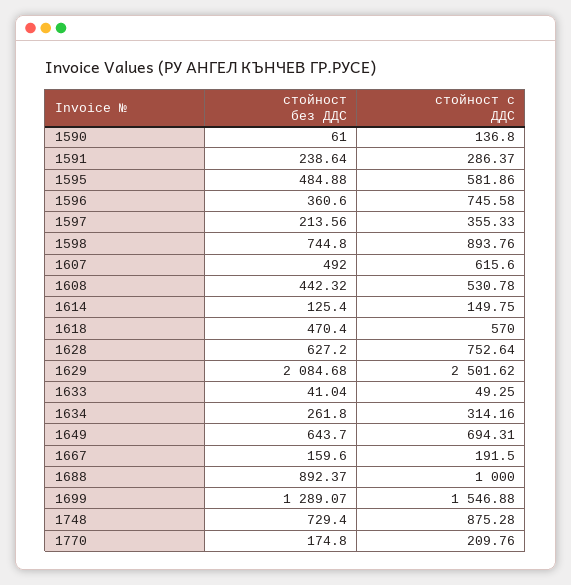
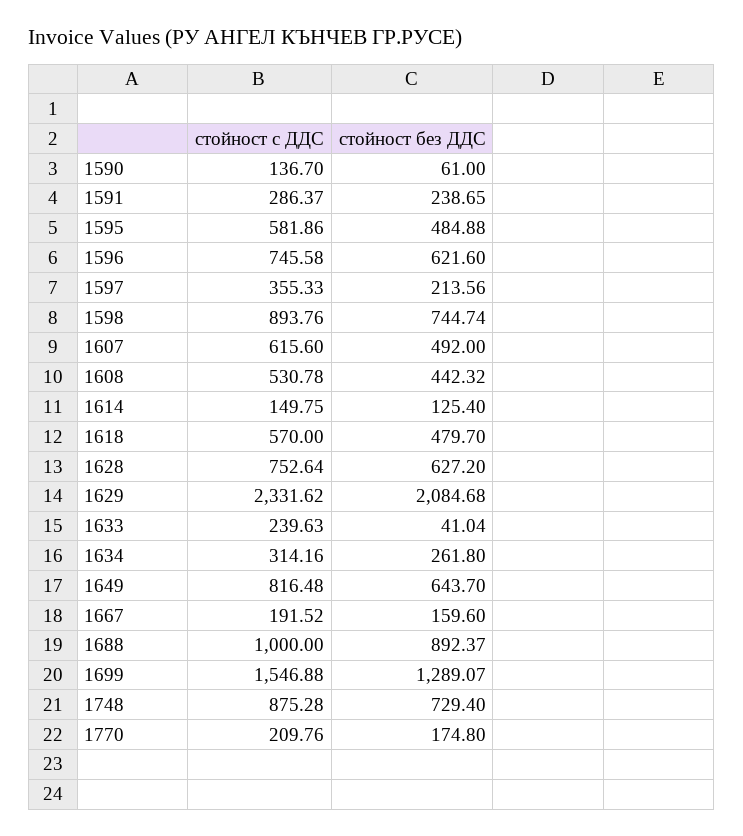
  {
    "стойност без ДДС": {
      "1590": 61,
-     "1591": 238.64,
+     "1591": 238.65,
      "1595": 484.88,
-     "1596": 360.6,
+     "1596": 621.6,
      "1597": 213.56,
-     "1598": 744.8,
+     "1598": 744.74,
      "1607": 492,
      "1608": 442.32,
      "1614": 125.4,
-     "1618": 470.4,
+     "1618": 479.7,
      "1628": 627.2,
      "1629": 2084.68,
      "1633": 41.04,
      "1634": 261.8,
      "1649": 643.7,
      "1667": 159.6,
      "1688": 892.37,
      "1699": 1289.07,
      "1748": 729.4,
      "1770": 174.8
    },
    "стойност с ДДС": {
-     "1590": 136.8,
+     "1590": 136.7,
      "1591": 286.37,
      "1595": 581.86,
      "1596": 745.58,
      "1597": 355.33,
      "1598": 893.76,
      "1607": 615.6,
      "1608": 530.78,
      "1614": 149.75,
      "1618": 570,
      "1628": 752.64,
-     "1629": 2501.62,
+     "1629": 2331.62,
-     "1633": 49.25,
+     "1633": 239.63,
      "1634": 314.16,
-     "1649": 694.31,
+     "1649": 816.48,
-     "1667": 191.5,
+     "1667": 191.52,
      "1688": 1000,
      "1699": 1546.88,
      "1748": 875.28,
      "1770": 209.76
    }
  }

